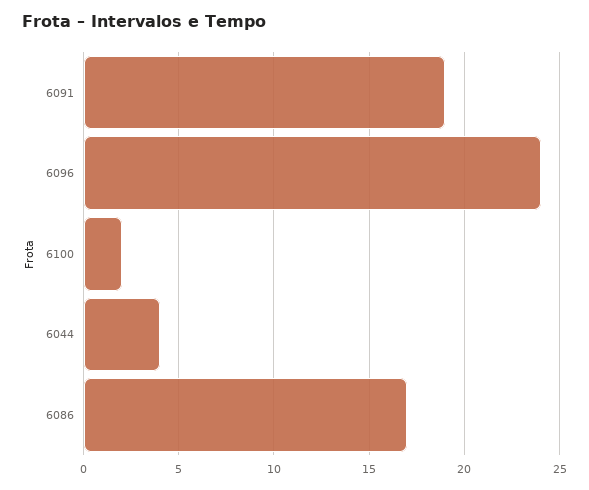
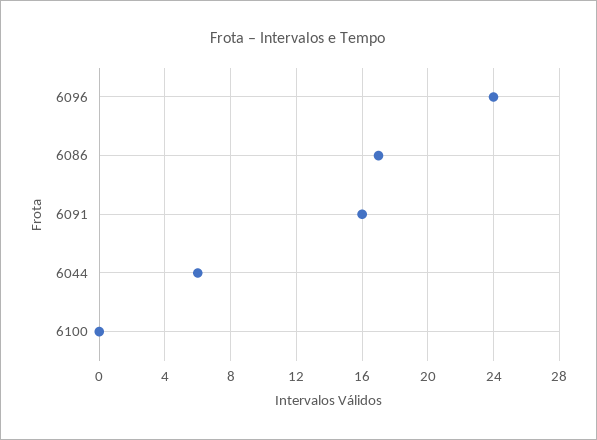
  {
-   "6091": 19,
+   "6091": 16,
    "6096": 24,
-   "6100": 2,
+   "6100": 0,
-   "6044": 4,
+   "6044": 6,
    "6086": 17
  }

